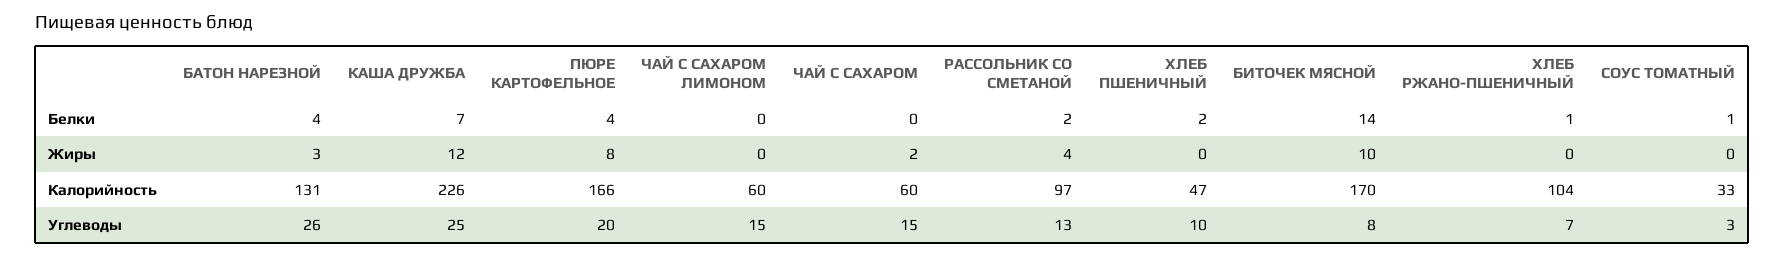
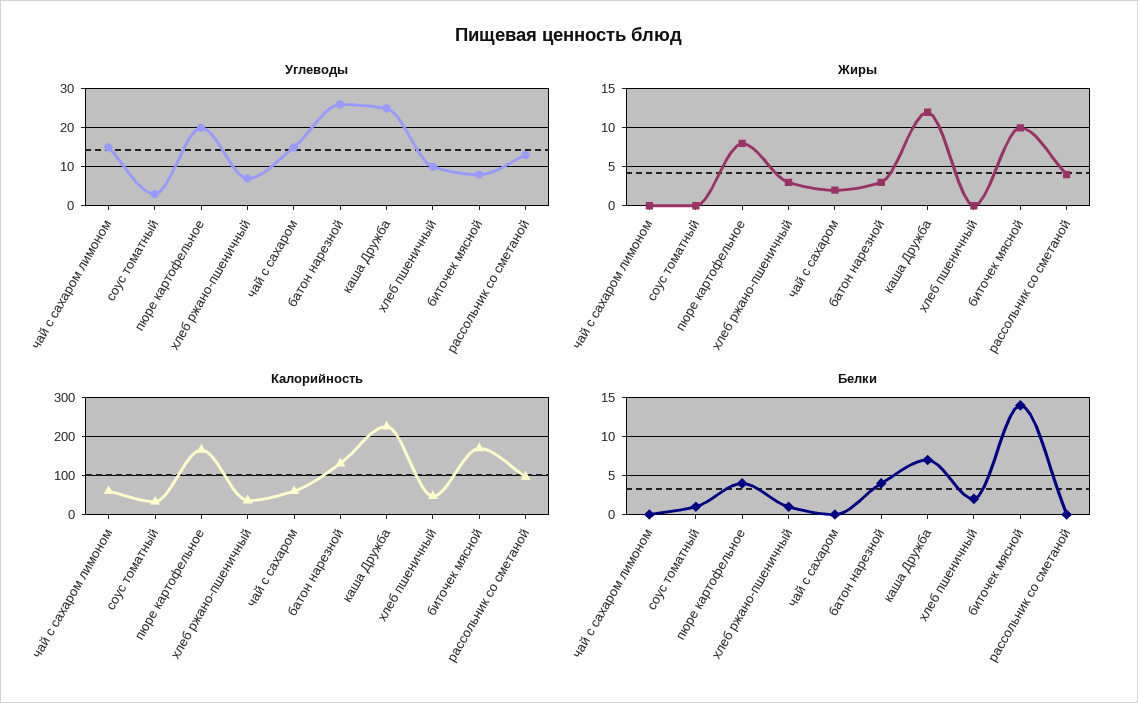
  {
    "Белки": {
      "БАТОН НАРЕЗНОЙ": 4,
      "КАША ДРУЖБА": 7,
      "ПЮРЕ КАРТОФЕЛЬНОЕ": 4,
      "ЧАЙ С САХАРОМ ЛИМОНОМ": 0,
      "ЧАЙ С САХАРОМ": 0,
-     "РАССОЛЬНИК СО СМЕТАНОЙ": 2,
+     "РАССОЛЬНИК СО СМЕТАНОЙ": 0,
      "ХЛЕБ ПШЕНИЧНЫЙ": 2,
      "БИТОЧЕК МЯСНОЙ": 14,
      "ХЛЕБ РЖАНО-ПШЕНИЧНЫЙ": 1,
      "СОУС ТОМАТНЫЙ": 1
    },
    "Жиры": {
      "БАТОН НАРЕЗНОЙ": 3,
      "КАША ДРУЖБА": 12,
      "ПЮРЕ КАРТОФЕЛЬНОЕ": 8,
      "ЧАЙ С САХАРОМ ЛИМОНОМ": 0,
      "ЧАЙ С САХАРОМ": 2,
      "РАССОЛЬНИК СО СМЕТАНОЙ": 4,
      "ХЛЕБ ПШЕНИЧНЫЙ": 0,
      "БИТОЧЕК МЯСНОЙ": 10,
-     "ХЛЕБ РЖАНО-ПШЕНИЧНЫЙ": 0,
+     "ХЛЕБ РЖАНО-ПШЕНИЧНЫЙ": 3,
      "СОУС ТОМАТНЫЙ": 0
    },
    "Калорийность": {
      "БАТОН НАРЕЗНОЙ": 131,
      "КАША ДРУЖБА": 226,
      "ПЮРЕ КАРТОФЕЛЬНОЕ": 166,
      "ЧАЙ С САХАРОМ ЛИМОНОМ": 60,
      "ЧАЙ С САХАРОМ": 60,
      "РАССОЛЬНИК СО СМЕТАНОЙ": 97,
      "ХЛЕБ ПШЕНИЧНЫЙ": 47,
      "БИТОЧЕК МЯСНОЙ": 170,
-     "ХЛЕБ РЖАНО-ПШЕНИЧНЫЙ": 104,
+     "ХЛЕБ РЖАНО-ПШЕНИЧНЫЙ": 40,
      "СОУС ТОМАТНЫЙ": 33
    },
    "Углеводы": {
      "БАТОН НАРЕЗНОЙ": 26,
      "КАША ДРУЖБА": 25,
      "ПЮРЕ КАРТОФЕЛЬНОЕ": 20,
      "ЧАЙ С САХАРОМ ЛИМОНОМ": 15,
      "ЧАЙ С САХАРОМ": 15,
      "РАССОЛЬНИК СО СМЕТАНОЙ": 13,
      "ХЛЕБ ПШЕНИЧНЫЙ": 10,
      "БИТОЧЕК МЯСНОЙ": 8,
      "ХЛЕБ РЖАНО-ПШЕНИЧНЫЙ": 7,
      "СОУС ТОМАТНЫЙ": 3
    }
  }

